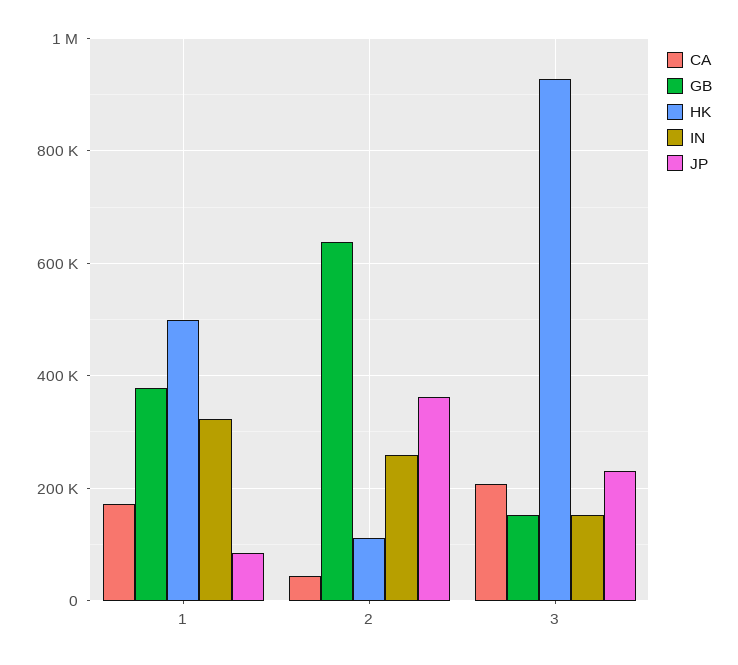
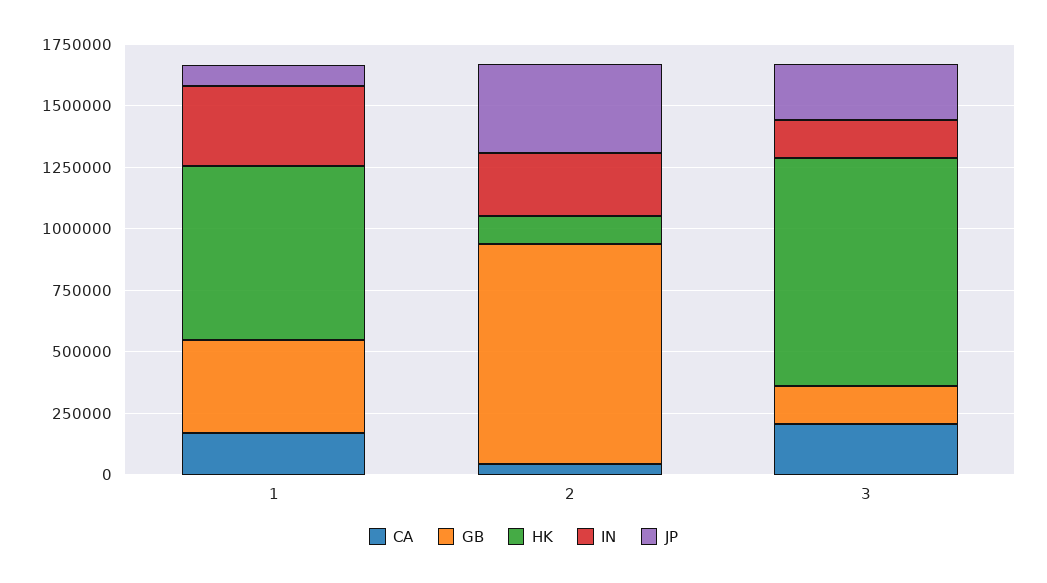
  {
    "CA": {
      "1": 180000,
      "2": 40000,
      "3": 200000
    },
    "GB": {
      "1": 380000,
-     "2": 640000,
+     "2": 900000,
      "3": 160000
    },
    "HK": {
-     "1": 500000,
+     "1": 700000,
      "2": 120000,
      "3": 920000
    },
    "IN": {
      "1": 320000,
      "2": 260000,
      "3": 160000
    },
    "JP": {
      "1": 80000,
      "2": 360000,
      "3": 220000
    }
  }

